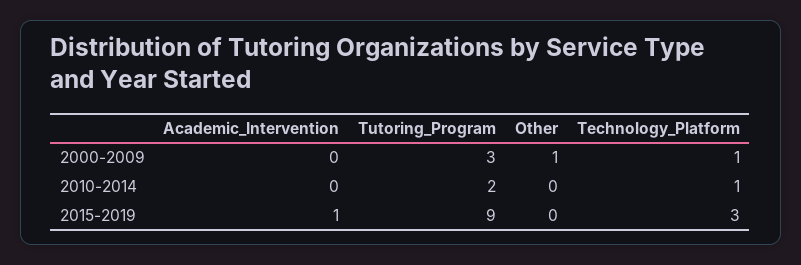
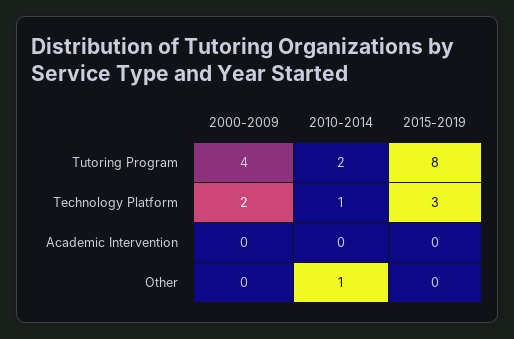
  {
    "Academic_Intervention": {
      "2000-2009": 0,
      "2010-2014": 0,
-     "2015-2019": 1
+     "2015-2019": 0
    },
    "Tutoring_Program": {
-     "2000-2009": 3,
+     "2000-2009": 4,
      "2010-2014": 2,
-     "2015-2019": 9
+     "2015-2019": 8
    },
    "Other": {
-     "2000-2009": 1,
+     "2000-2009": 0,
-     "2010-2014": 0,
+     "2010-2014": 1,
      "2015-2019": 0
    },
    "Technology_Platform": {
-     "2000-2009": 1,
+     "2000-2009": 2,
      "2010-2014": 1,
      "2015-2019": 3
    }
  }

